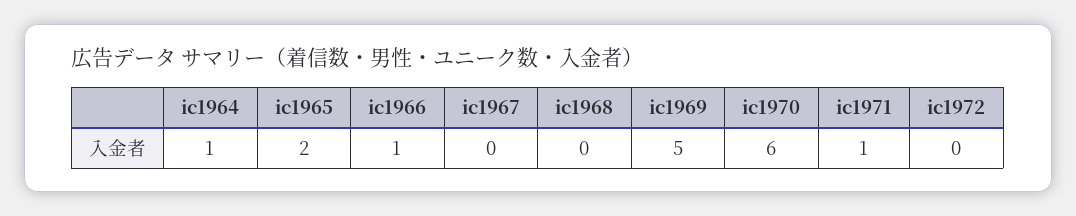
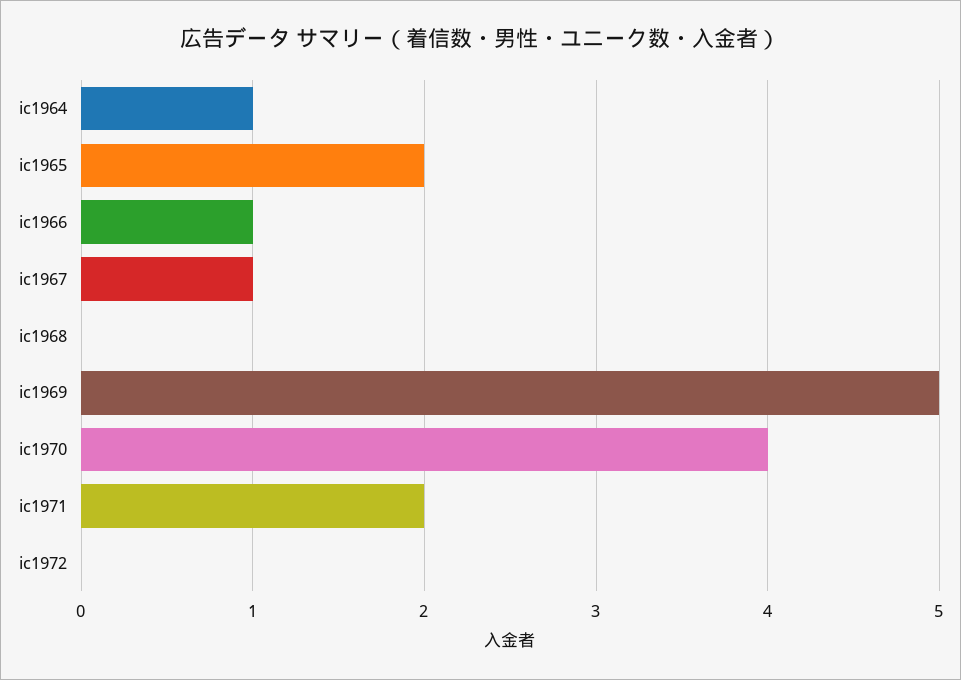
  {
    "ic1964": 1,
    "ic1965": 2,
    "ic1966": 1,
-   "ic1967": 0,
+   "ic1967": 1,
    "ic1968": 0,
    "ic1969": 5,
-   "ic1970": 6,
+   "ic1970": 4,
-   "ic1971": 1,
+   "ic1971": 2,
    "ic1972": 0
  }

